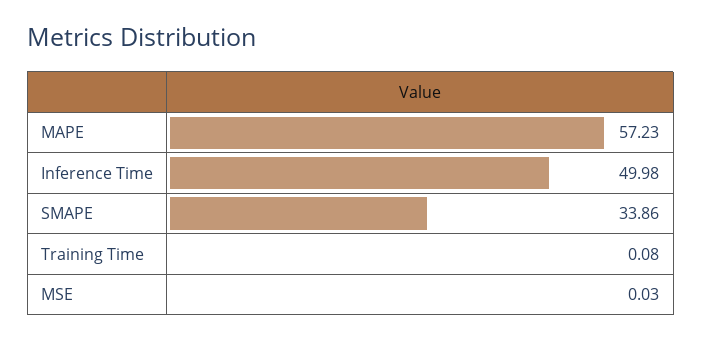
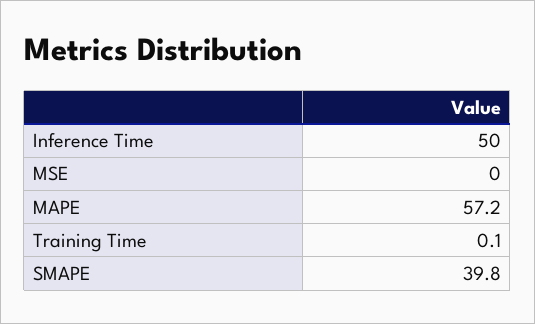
  {
    "MAPE": 57.23,
    "Inference Time": 49.98,
-   "SMAPE": 33.86,
+   "SMAPE": 39.8,
    "Training Time": 0.08,
    "MSE": 0.03
  }

